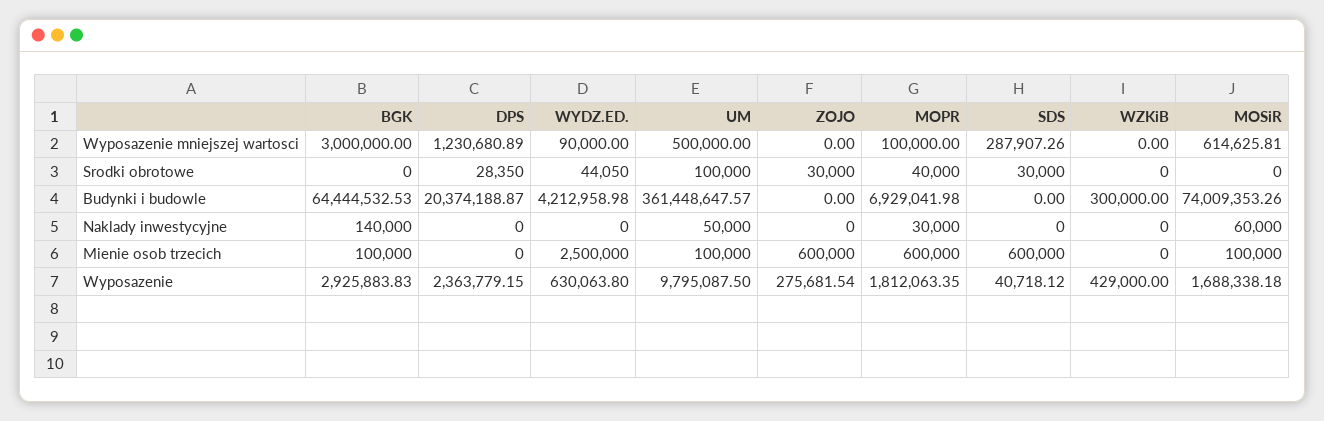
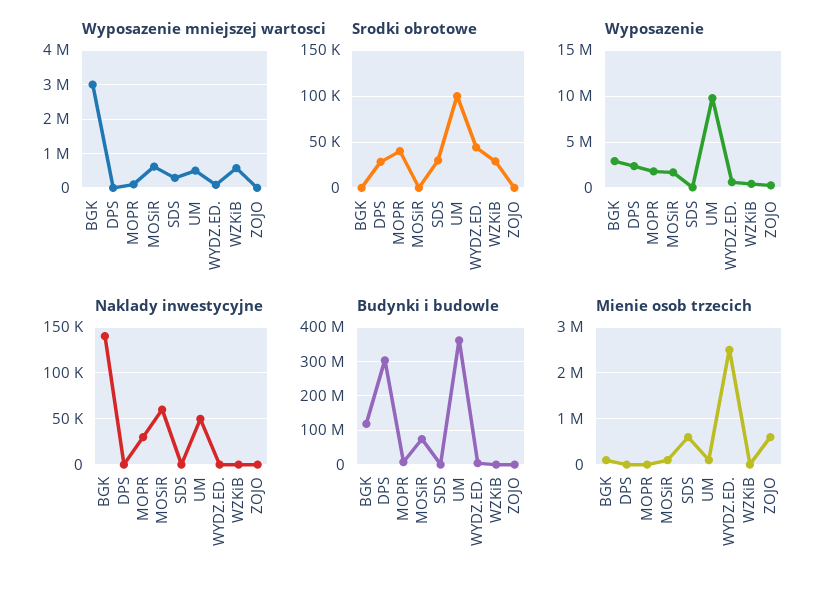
  {
    "Wyposazenie mniejszej wartosci": {
      "BGK": 3000000,
-     "DPS": 1230680.89,
+     "DPS": 0,
      "WYDZ.ED.": 90000,
      "UM": 500000,
      "ZOJO": 0,
      "MOPR": 100000,
      "SDS": 287907.26,
-     "WZKiB": 0,
+     "WZKiB": 600000,
      "MOSiR": 614625.81
    },
    "Srodki obrotowe": {
      "BGK": 0,
      "DPS": 28350,
      "WYDZ.ED.": 44050,
      "UM": 100000,
-     "ZOJO": 30000,
+     "ZOJO": 0,
      "MOPR": 40000,
      "SDS": 30000,
-     "WZKiB": 0,
+     "WZKiB": 30000,
      "MOSiR": 0
    },
    "Budynki i budowle": {
-     "BGK": 64444532.53,
+     "BGK": 120000000,
-     "DPS": 20374188.87,
+     "DPS": 300000000,
      "WYDZ.ED.": 4212958.98,
      "UM": 361448647.57,
      "ZOJO": 0,
      "MOPR": 6929041.98,
      "SDS": 0,
      "WZKiB": 300000,
      "MOSiR": 74009353.26
    },
    "Naklady inwestycyjne": {
      "BGK": 140000,
      "DPS": 0,
      "WYDZ.ED.": 0,
      "UM": 50000,
      "ZOJO": 0,
      "MOPR": 30000,
      "SDS": 0,
      "WZKiB": 0,
      "MOSiR": 60000
    },
    "Mienie osob trzecich": {
      "BGK": 100000,
      "DPS": 0,
      "WYDZ.ED.": 2500000,
      "UM": 100000,
      "ZOJO": 600000,
-     "MOPR": 600000,
+     "MOPR": 0,
      "SDS": 600000,
      "WZKiB": 0,
      "MOSiR": 100000
    },
    "Wyposazenie": {
      "BGK": 2925883.83,
      "DPS": 2363779.15,
      "WYDZ.ED.": 630063.8,
      "UM": 9795087.5,
      "ZOJO": 275681.54,
      "MOPR": 1812063.35,
      "SDS": 40718.12,
      "WZKiB": 429000,
      "MOSiR": 1688338.18
    }
  }

